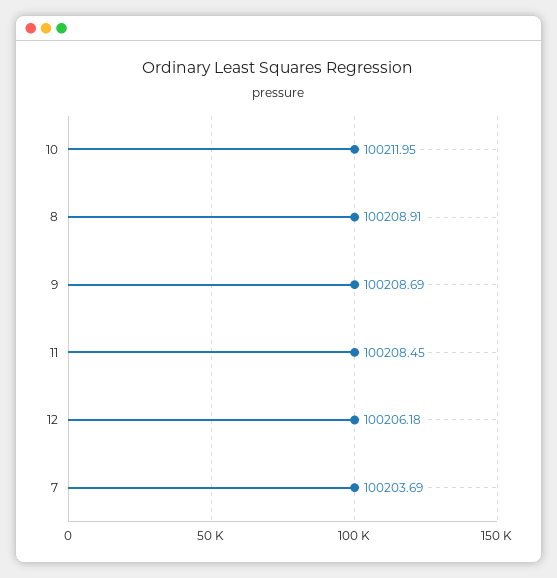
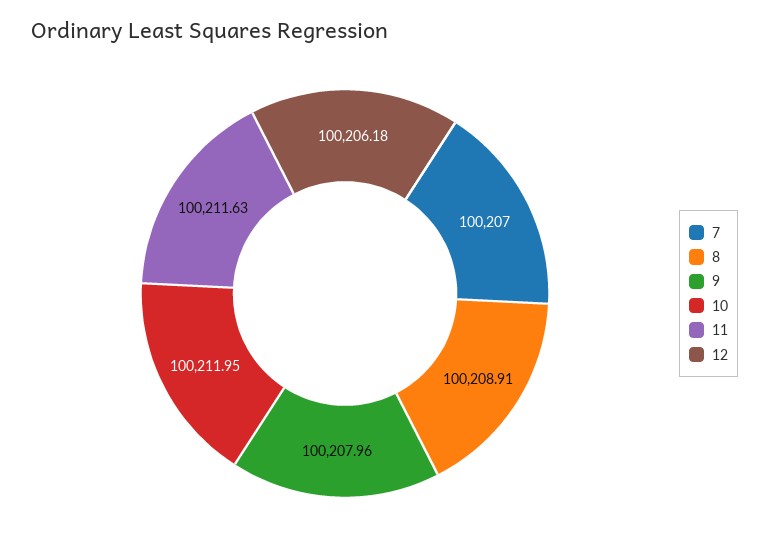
  {
    "10": 100211.95,
    "8": 100208.91,
-   "9": 100208.69,
+   "9": 100207.96,
-   "11": 100208.45,
+   "11": 100211.63,
    "12": 100206.18,
-   "7": 100203.69
+   "7": 100207
  }

